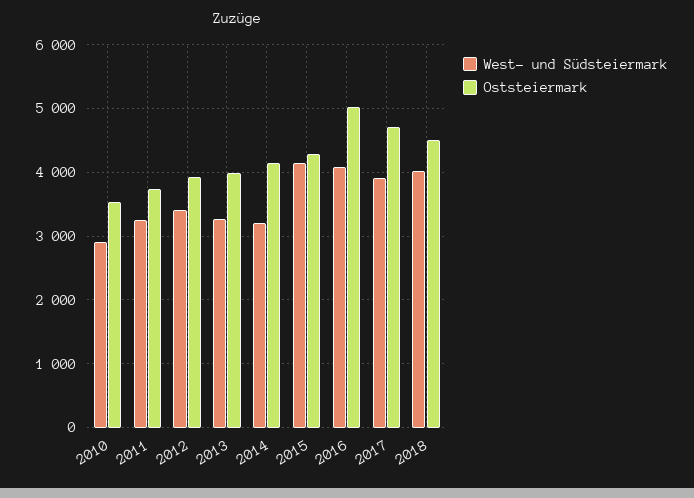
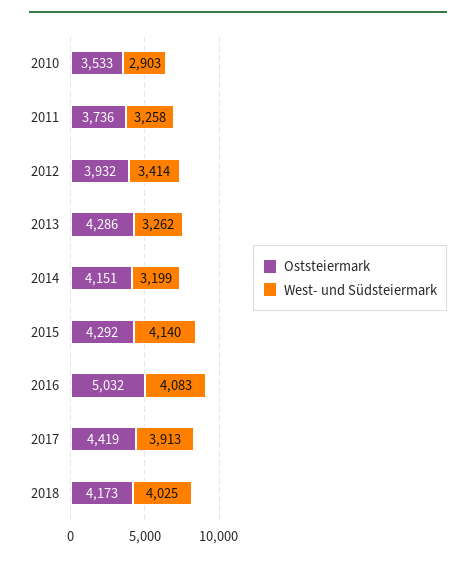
  {
    "West- und Südsteiermark": {
      "2010": 2903,
      "2011": 3258,
      "2012": 3414,
      "2013": 3262,
      "2014": 3199,
      "2015": 4140,
      "2016": 4083,
      "2017": 3913,
      "2018": 4025
    },
    "Oststeiermark": {
      "2010": 3533,
      "2011": 3736,
      "2012": 3932,
-     "2013": 4000,
+     "2013": 4286,
      "2014": 4151,
      "2015": 4292,
      "2016": 5032,
-     "2017": 4700,
+     "2017": 4419,
-     "2018": 4500
+     "2018": 4173
    }
  }

